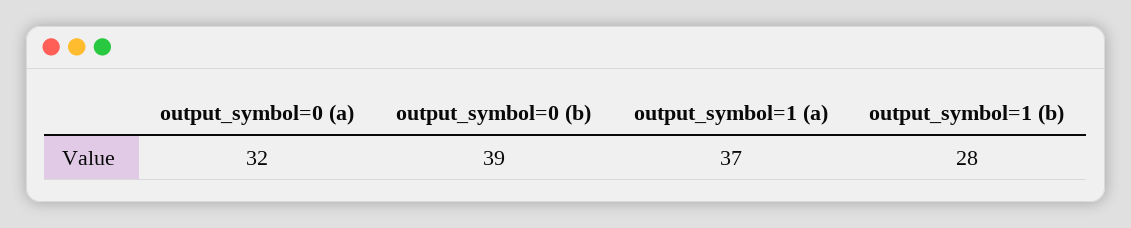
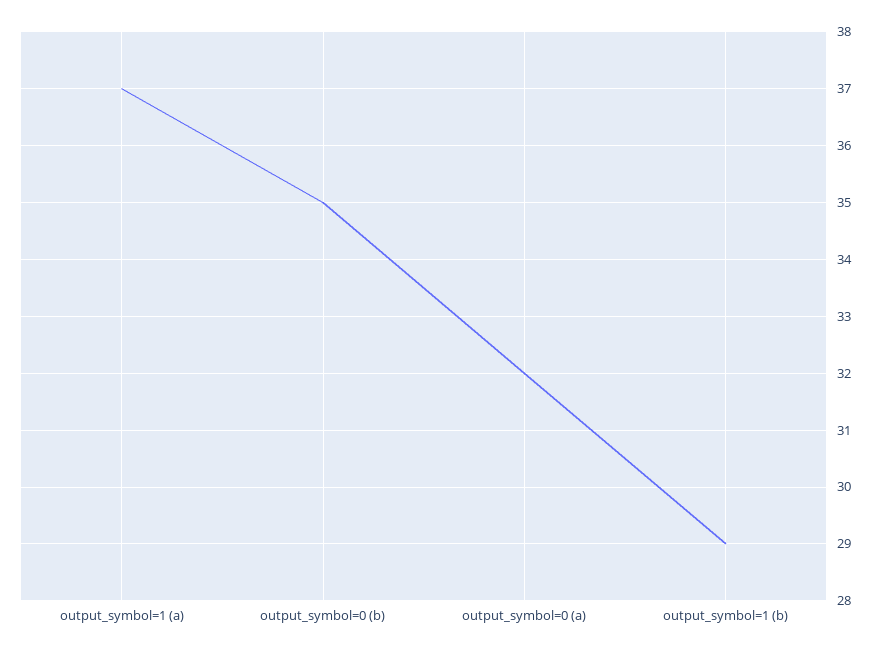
  {
    "output_symbol=0 (a)": 32,
-   "output_symbol=0 (b)": 39,
+   "output_symbol=0 (b)": 35,
    "output_symbol=1 (a)": 37,
-   "output_symbol=1 (b)": 28
+   "output_symbol=1 (b)": 29
  }

